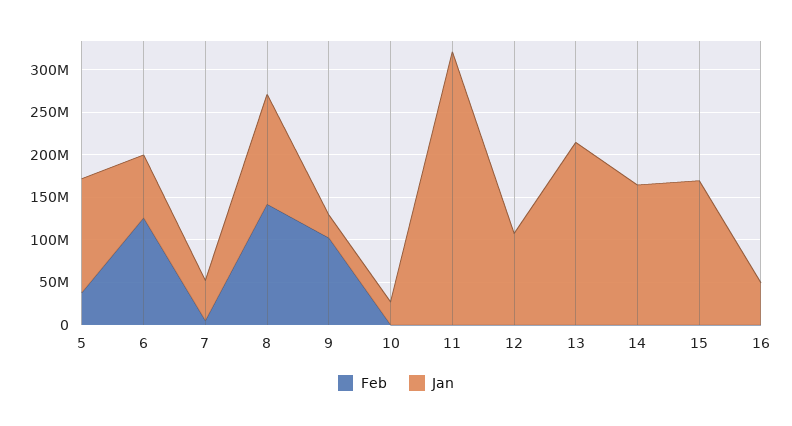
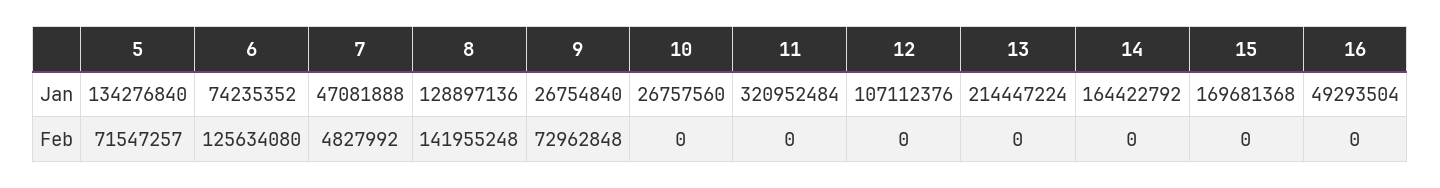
  {
    "Feb": {
-     "5": 40000000,
+     "5": 71547257,
      "6": 125634080,
      "7": 4827992,
      "8": 141955248,
-     "9": 100000000,
+     "9": 72962848,
      "10": 0,
      "11": 0,
      "12": 0,
      "13": 0,
      "14": 0,
      "15": 0,
      "16": 0
    },
    "Jan": {
      "5": 134276840,
      "6": 74235352,
      "7": 47081888,
      "8": 128897136,
      "9": 26754840,
      "10": 26757560,
      "11": 320952484,
      "12": 107112376,
      "13": 214447224,
      "14": 164422792,
      "15": 169681368,
      "16": 49293504
    }
  }

